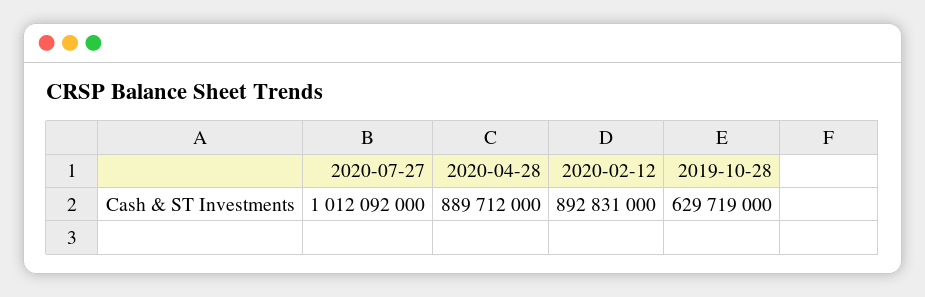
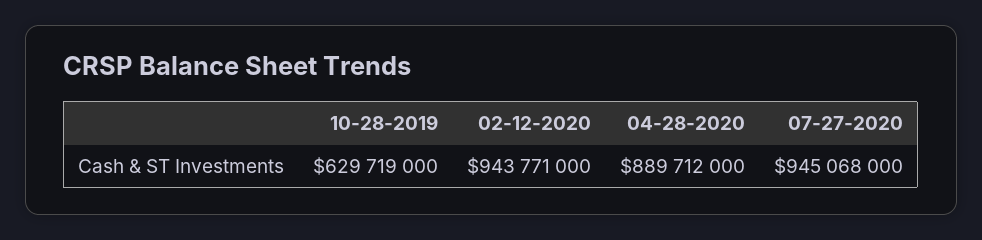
  {
-   "2020-07-27": 1012092000,
+   "2020-07-27": 945068000,
    "2020-04-28": 889712000,
-   "2020-02-12": 892831000,
+   "2020-02-12": 943771000,
    "2019-10-28": 629719000
  }

